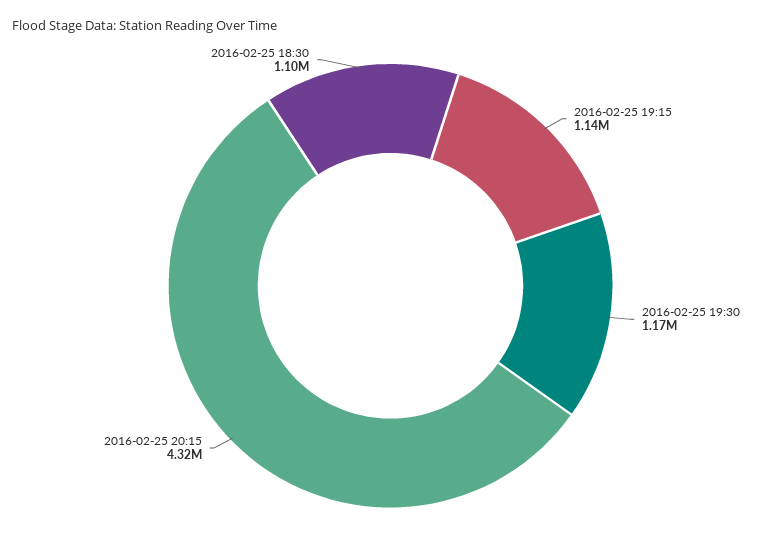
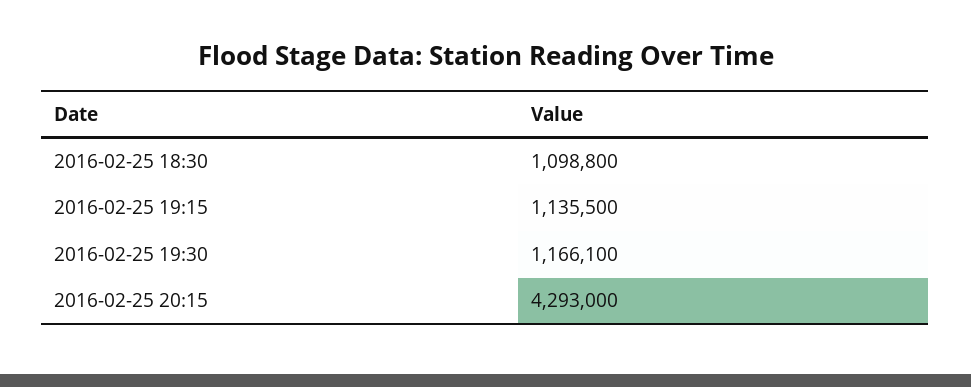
  {
    "2016-02-25 19:15": 1135500,
    "2016-02-25 19:30": 1166100,
-   "2016-02-25 20:15": 4320000,
+   "2016-02-25 20:15": 4293000,
    "2016-02-25 18:30": 1098800
  }

